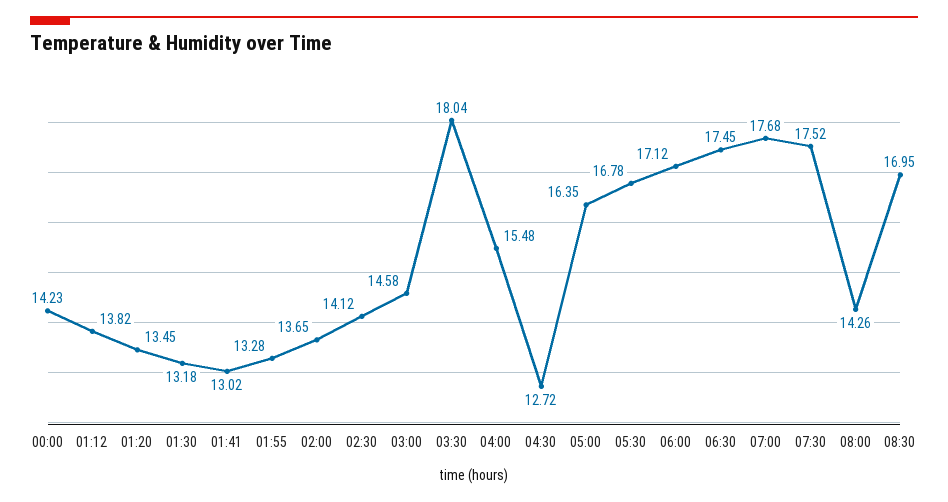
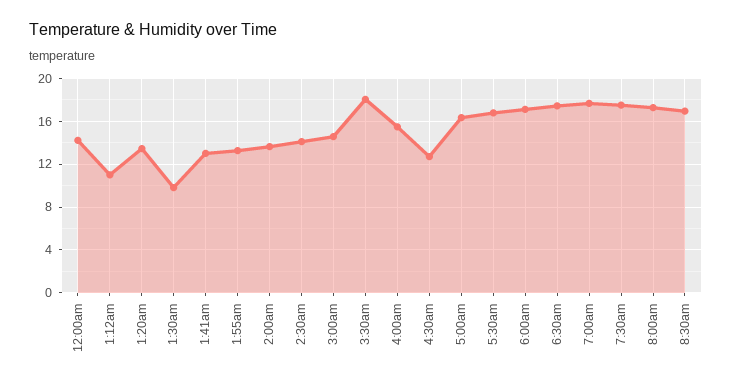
  {
    "00:00": 14.23,
-   "01:12": 13.82,
+   "01:12": 11,
    "01:20": 13.45,
-   "01:30": 13.18,
+   "01:30": 10,
    "01:41": 13.02,
    "01:55": 13.28,
    "02:00": 13.65,
    "02:30": 14.12,
    "03:00": 14.58,
    "03:30": 18.04,
    "04:00": 15.48,
    "04:30": 12.72,
    "05:00": 16.35,
    "05:30": 16.78,
    "06:00": 17.12,
    "06:30": 17.45,
    "07:00": 17.68,
    "07:30": 17.52,
-   "08:00": 14.26,
+   "08:00": 17,
    "08:30": 16.95
  }

